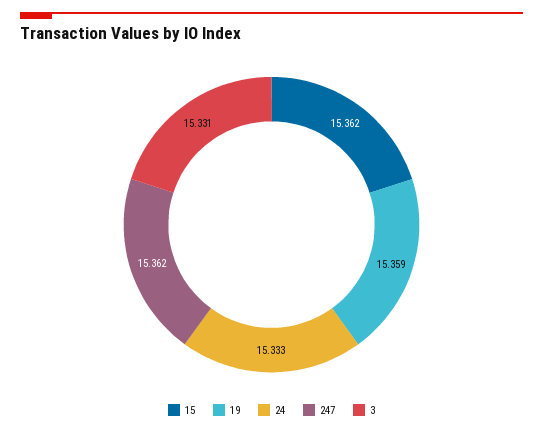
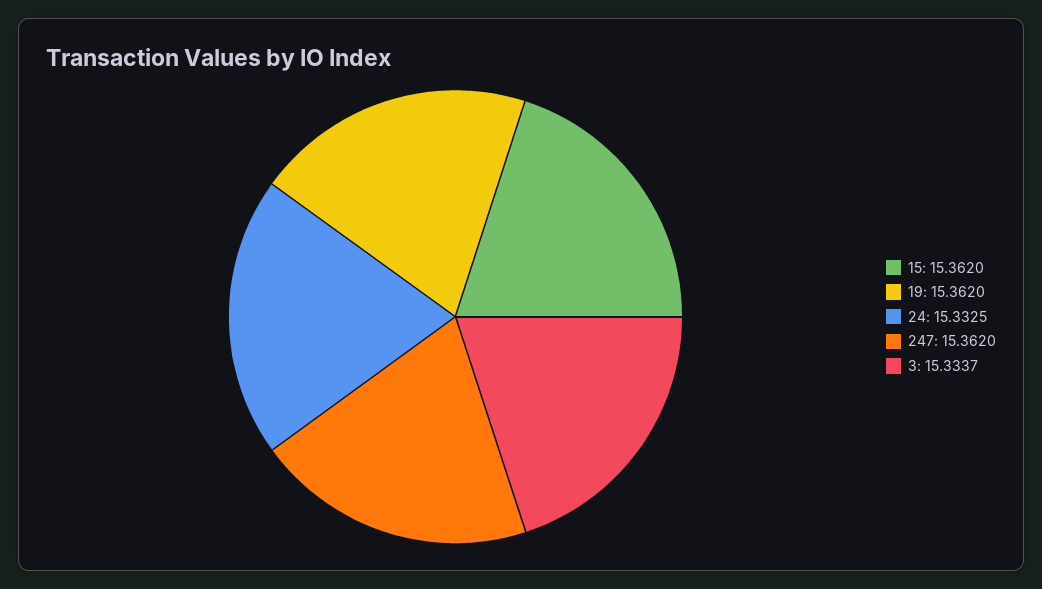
  {
    "15": 15.362,
-   "19": 15.359,
+   "19": 15.362,
    "24": 15.3325,
    "247": 15.362,
-   "3": 15.331
+   "3": 15.3337
  }

